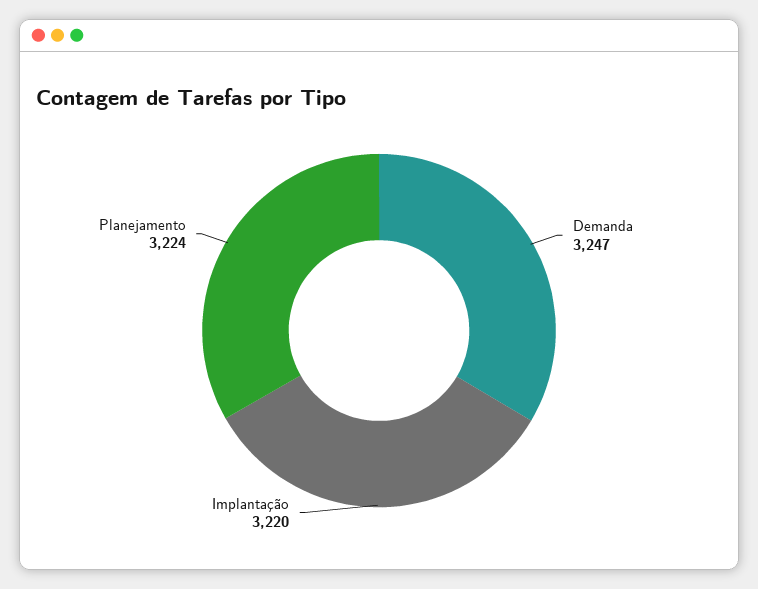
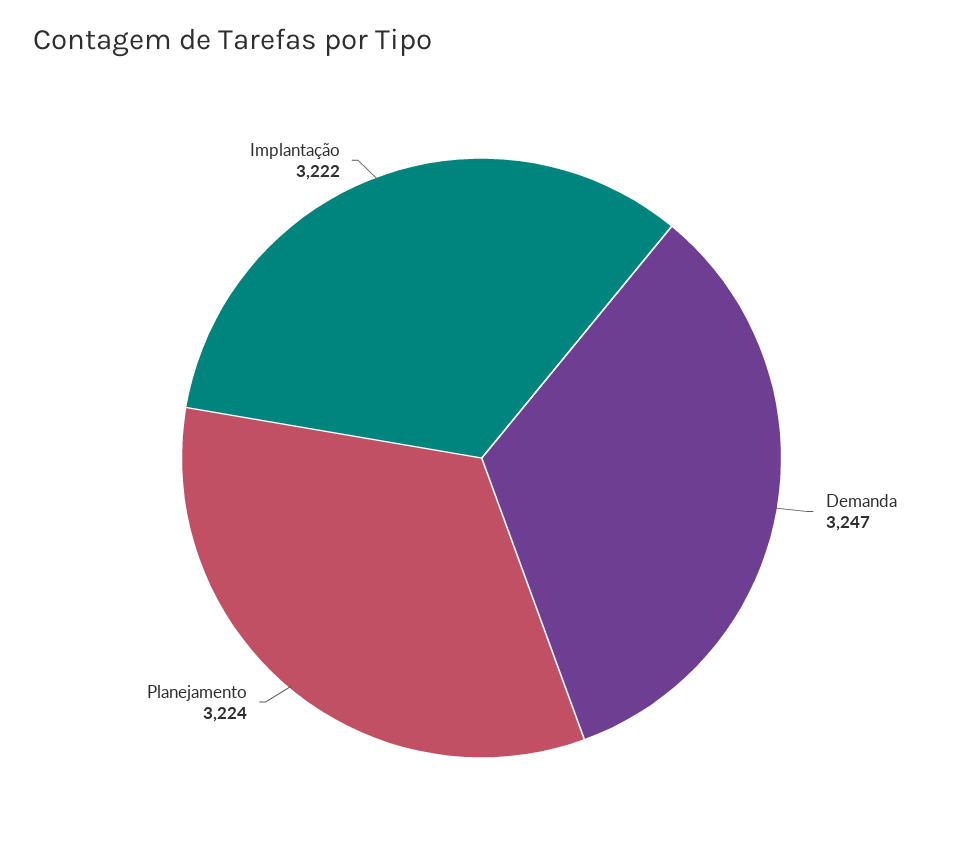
  {
    "Demanda": 3247,
-   "Implantação": 3220,
+   "Implantação": 3222,
    "Planejamento": 3224
  }

